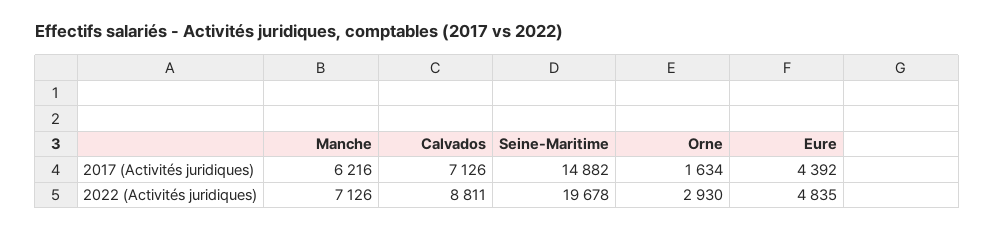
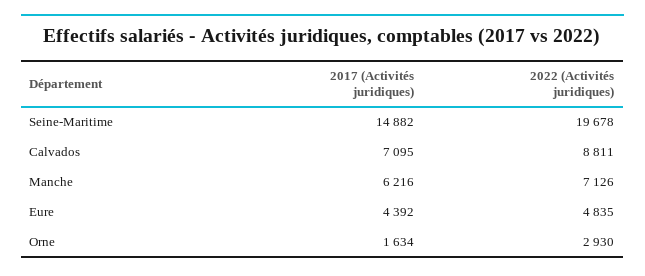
  {
    "Manche": {
      "2017 (Activités juridiques)": 6216,
      "2022 (Activités juridiques)": 7126
    },
    "Calvados": {
-     "2017 (Activités juridiques)": 7126,
+     "2017 (Activités juridiques)": 7095,
      "2022 (Activités juridiques)": 8811
    },
    "Seine-Maritime": {
      "2017 (Activités juridiques)": 14882,
      "2022 (Activités juridiques)": 19678
    },
    "Orne": {
      "2017 (Activités juridiques)": 1634,
      "2022 (Activités juridiques)": 2930
    },
    "Eure": {
      "2017 (Activités juridiques)": 4392,
      "2022 (Activités juridiques)": 4835
    }
  }

